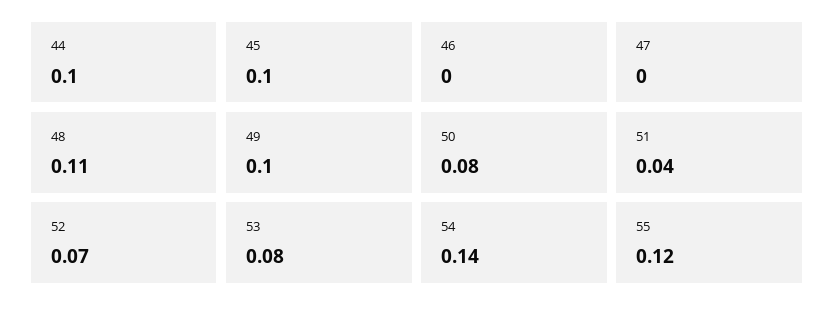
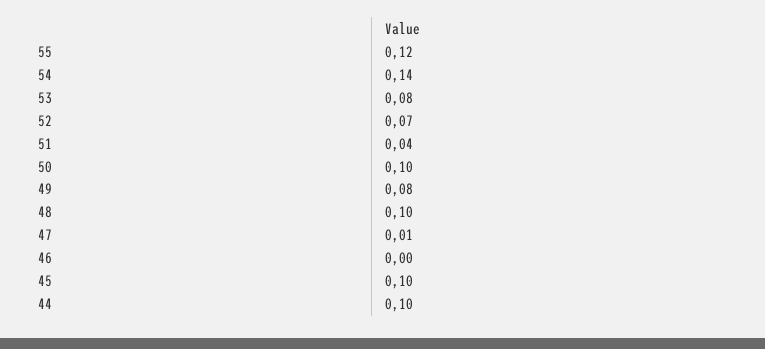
  {
    "44": 0.1,
    "45": 0.1,
    "46": 0,
-   "47": 0,
+   "47": 0.01,
-   "48": 0.11,
+   "48": 0.1,
-   "49": 0.1,
+   "49": 0.08,
-   "50": 0.08,
+   "50": 0.1,
    "51": 0.04,
    "52": 0.07,
    "53": 0.08,
    "54": 0.14,
    "55": 0.12
  }

